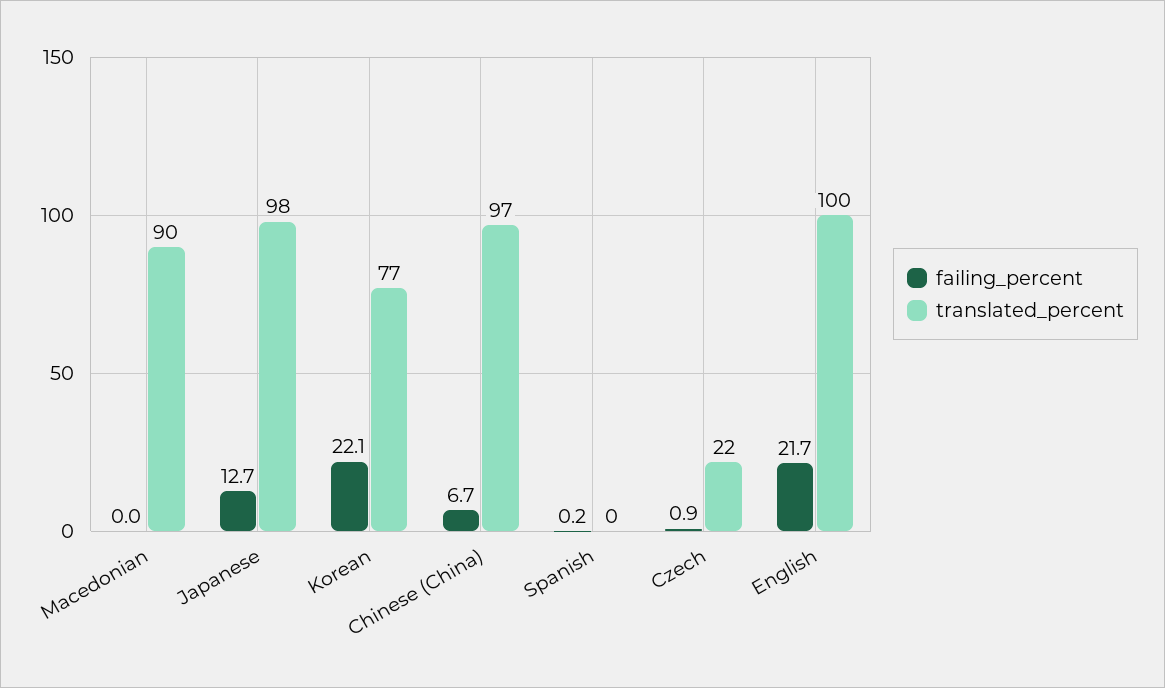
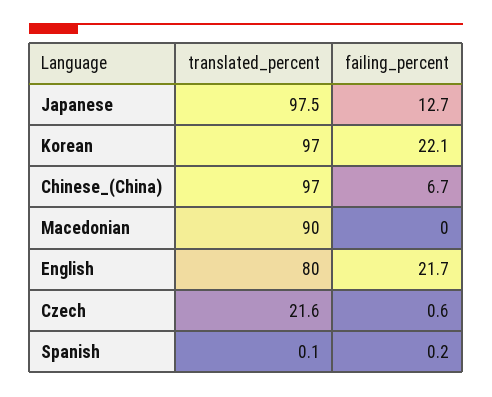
  {
    "failing_percent": {
      "Macedonian": 0,
      "Japanese": 12.7,
      "Korean": 22.1,
      "Chinese (China)": 6.7,
      "Spanish": 0.2,
-     "Czech": 0.9,
+     "Czech": 0.6,
      "English": 21.7
    },
    "translated_percent": {
      "Macedonian": 90,
      "Japanese": 97.5,
-     "Korean": 77,
+     "Korean": 97,
      "Chinese (China)": 97,
      "Spanish": 0.1,
      "Czech": 21.6,
-     "English": 100
+     "English": 80
    }
  }

